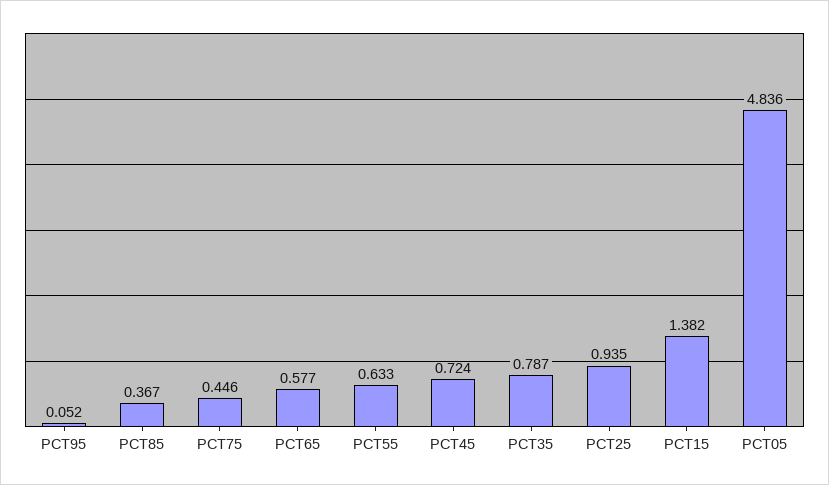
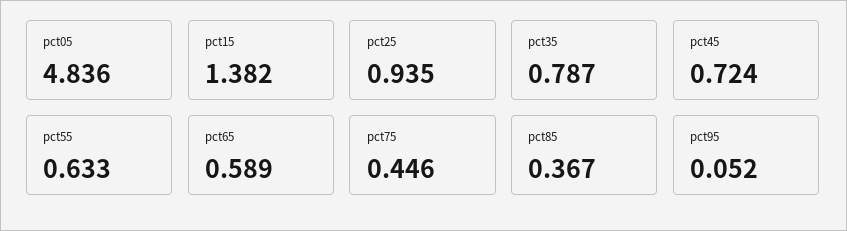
  {
    "PCT95": 0.052,
    "PCT85": 0.367,
    "PCT75": 0.446,
-   "PCT65": 0.577,
+   "PCT65": 0.589,
    "PCT55": 0.633,
    "PCT45": 0.724,
    "PCT35": 0.787,
    "PCT25": 0.935,
    "PCT15": 1.382,
    "PCT05": 4.836
  }

